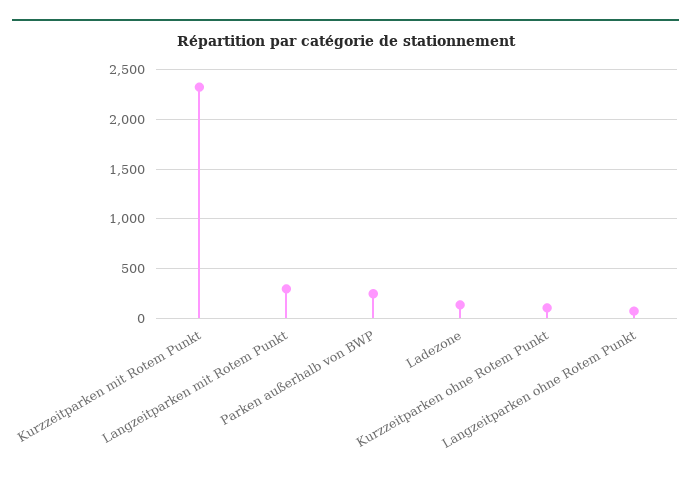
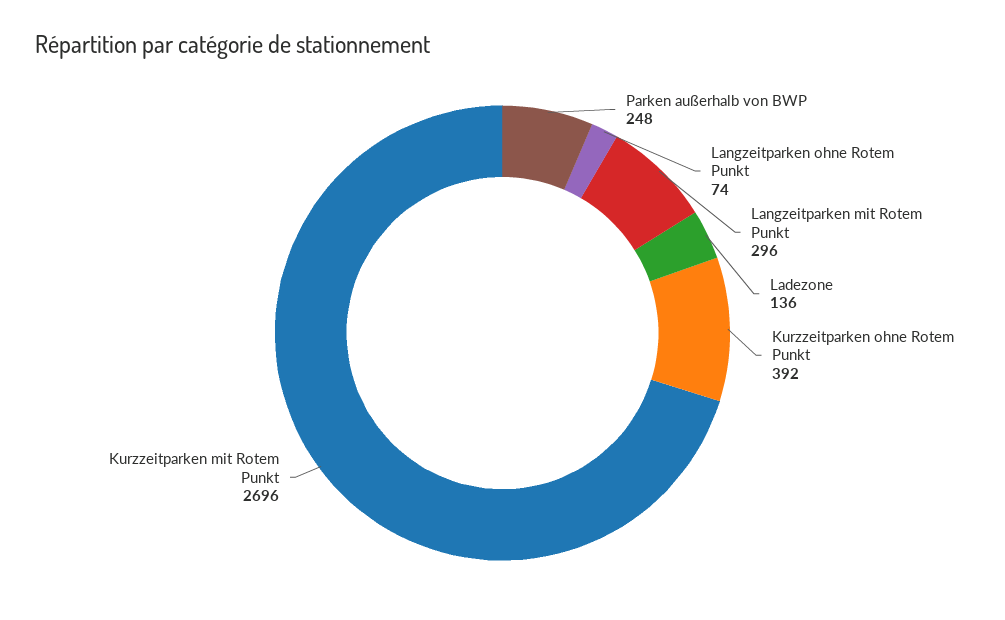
  {
-   "Kurzzeitparken mit Rotem Punkt": 2300,
+   "Kurzzeitparken mit Rotem Punkt": 2696,
    "Langzeitparken mit Rotem Punkt": 296,
    "Parken außerhalb von BWP": 248,
    "Ladezone": 136,
-   "Kurzzeitparken ohne Rotem Punkt": 100,
+   "Kurzzeitparken ohne Rotem Punkt": 392,
    "Langzeitparken ohne Rotem Punkt": 74
  }

